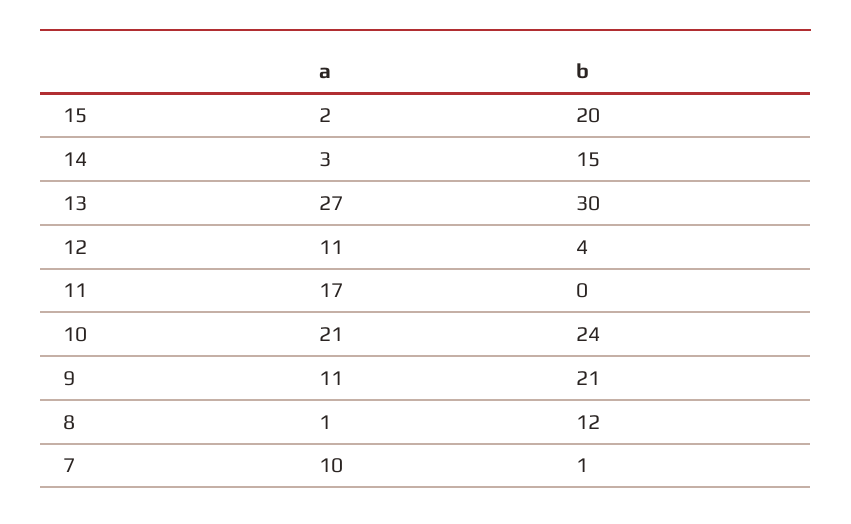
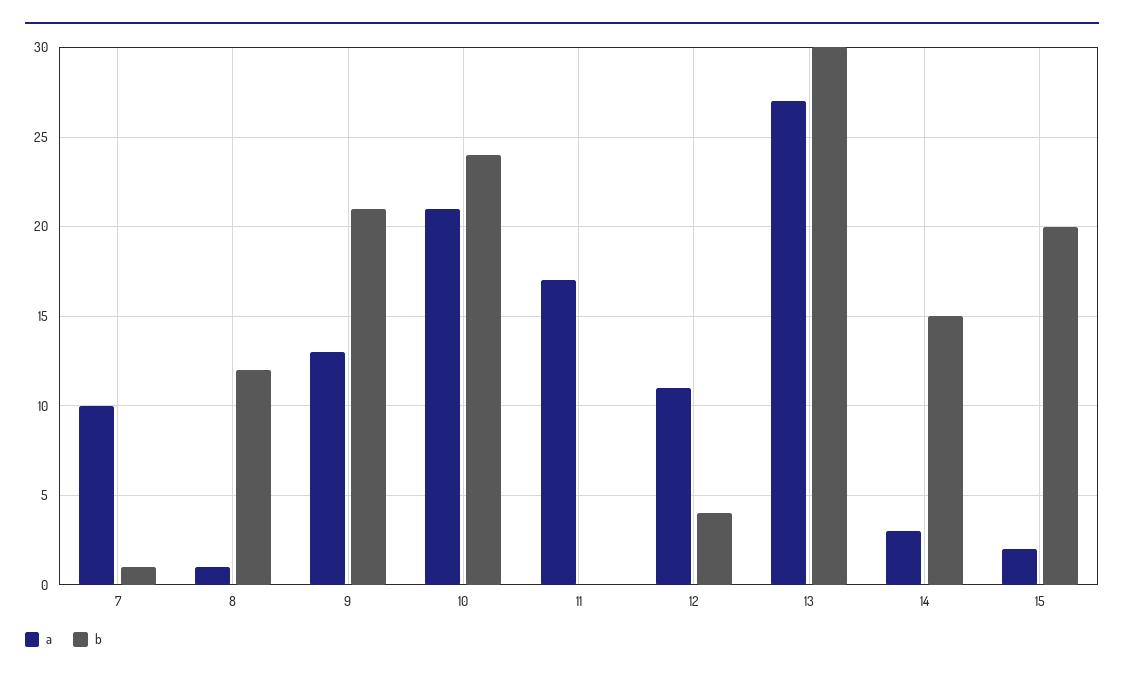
  {
    "a": {
      "15": 2,
      "14": 3,
      "13": 27,
      "12": 11,
      "11": 17,
      "10": 21,
-     "9": 11,
+     "9": 13,
      "8": 1,
      "7": 10
    },
    "b": {
      "15": 20,
      "14": 15,
      "13": 30,
      "12": 4,
      "11": 0,
      "10": 24,
      "9": 21,
      "8": 12,
      "7": 1
    }
  }

